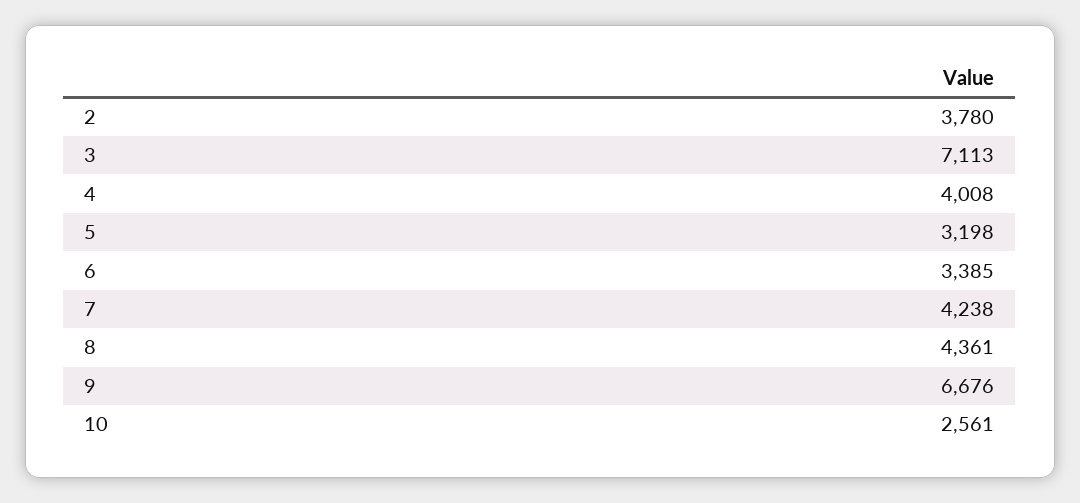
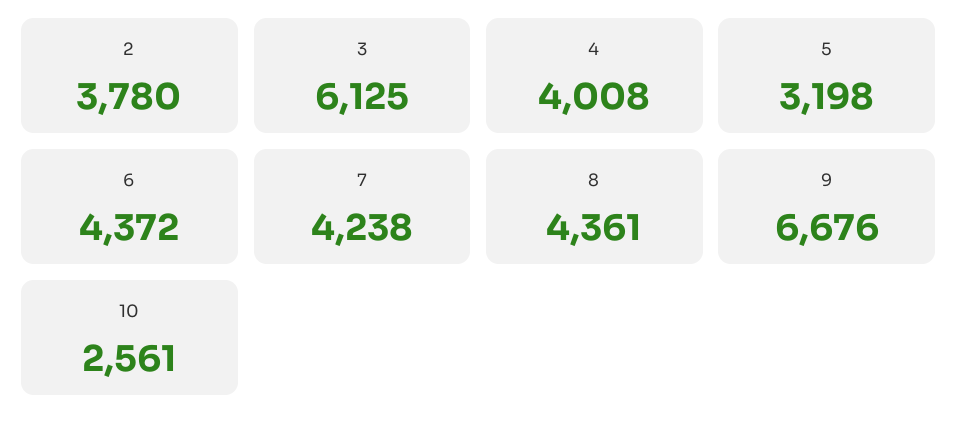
  {
    "2": 3780,
-   "3": 7113,
+   "3": 6125,
    "4": 4008,
    "5": 3198,
-   "6": 3385,
+   "6": 4372,
    "7": 4238,
    "8": 4361,
    "9": 6676,
    "10": 2561
  }

